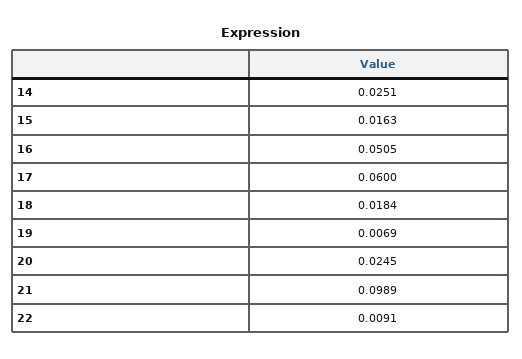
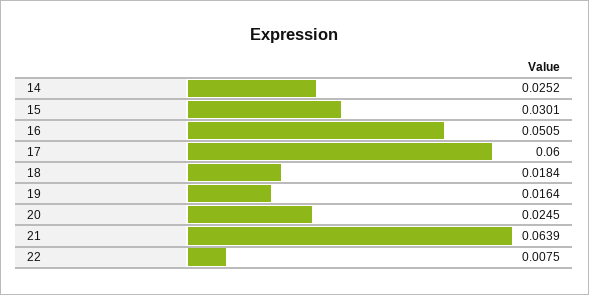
  {
-   "14": 0.0251,
+   "14": 0.0252,
-   "15": 0.0163,
+   "15": 0.0301,
    "16": 0.0505,
    "17": 0.06,
    "18": 0.0184,
-   "19": 0.0069,
+   "19": 0.0164,
    "20": 0.0245,
-   "21": 0.0989,
+   "21": 0.0639,
-   "22": 0.0091
+   "22": 0.0075
  }

